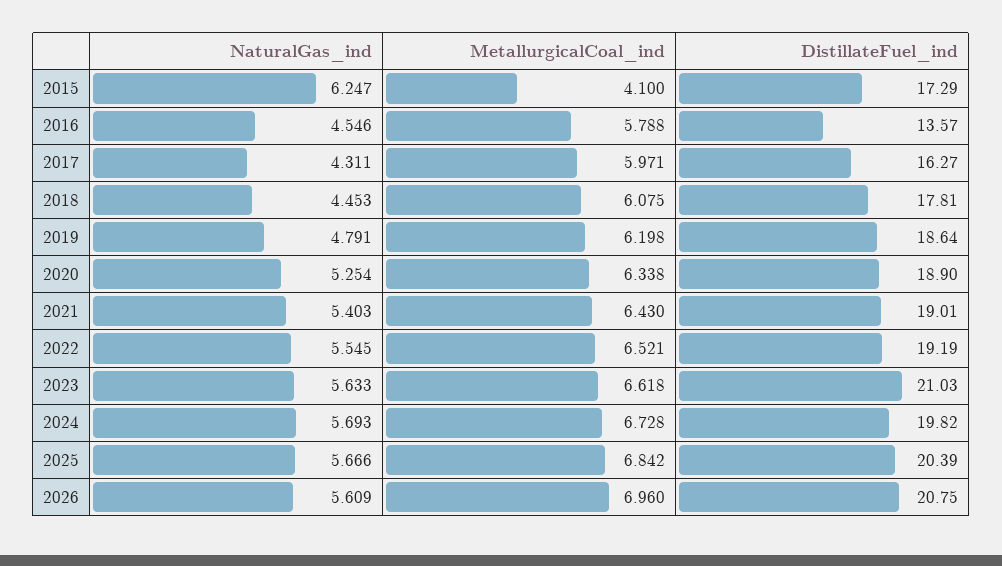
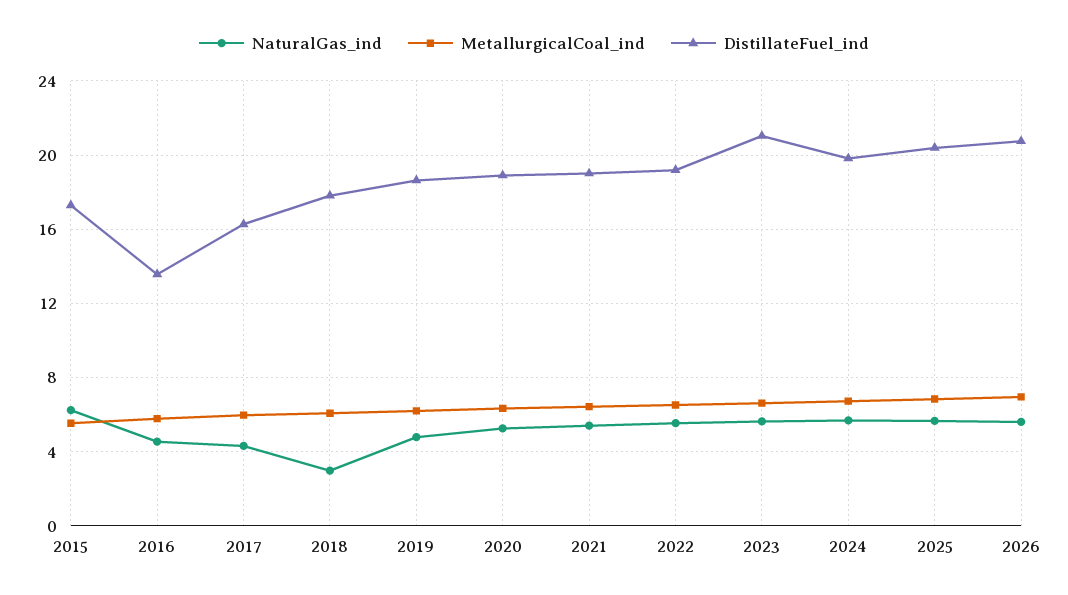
  {
    "NaturalGas_ind": {
      "2015": 6.247,
      "2016": 4.546,
      "2017": 4.311,
-     "2018": 4.453,
+     "2018": 3,
      "2019": 4.791,
      "2020": 5.254,
      "2021": 5.403,
      "2022": 5.545,
      "2023": 5.633,
      "2024": 5.693,
      "2025": 5.666,
      "2026": 5.609
    },
    "MetallurgicalCoal_ind": {
-     "2015": 4.1,
+     "2015": 5.5,
      "2016": 5.788,
      "2017": 5.971,
      "2018": 6.075,
      "2019": 6.198,
      "2020": 6.338,
      "2021": 6.43,
      "2022": 6.521,
      "2023": 6.618,
      "2024": 6.728,
      "2025": 6.842,
      "2026": 6.96
    },
    "DistillateFuel_ind": {
      "2015": 17.29,
      "2016": 13.57,
      "2017": 16.27,
      "2018": 17.81,
      "2019": 18.64,
      "2020": 18.9,
      "2021": 19.01,
      "2022": 19.19,
      "2023": 21.03,
      "2024": 19.82,
      "2025": 20.39,
      "2026": 20.75
    }
  }

